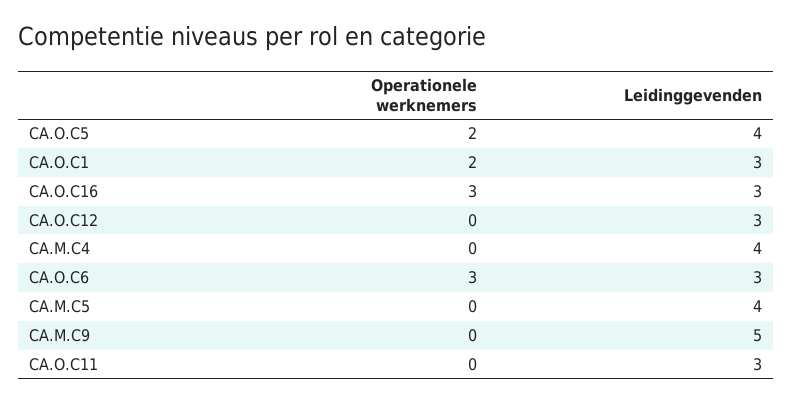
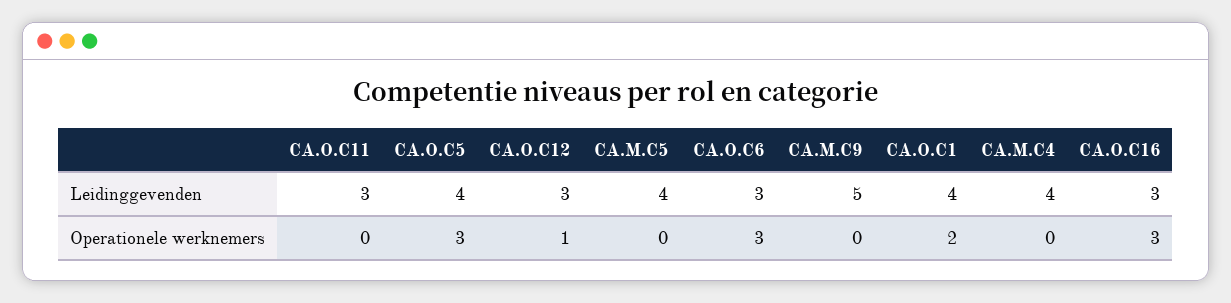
  {
    "Operationele werknemers": {
-     "CA.O.C5": 2,
+     "CA.O.C5": 3,
      "CA.O.C1": 2,
      "CA.O.C16": 3,
-     "CA.O.C12": 0,
+     "CA.O.C12": 1,
      "CA.M.C4": 0,
      "CA.O.C6": 3,
      "CA.M.C5": 0,
      "CA.M.C9": 0,
      "CA.O.C11": 0
    },
    "Leidinggevenden": {
      "CA.O.C5": 4,
-     "CA.O.C1": 3,
+     "CA.O.C1": 4,
      "CA.O.C16": 3,
      "CA.O.C12": 3,
      "CA.M.C4": 4,
      "CA.O.C6": 3,
      "CA.M.C5": 4,
      "CA.M.C9": 5,
      "CA.O.C11": 3
    }
  }

